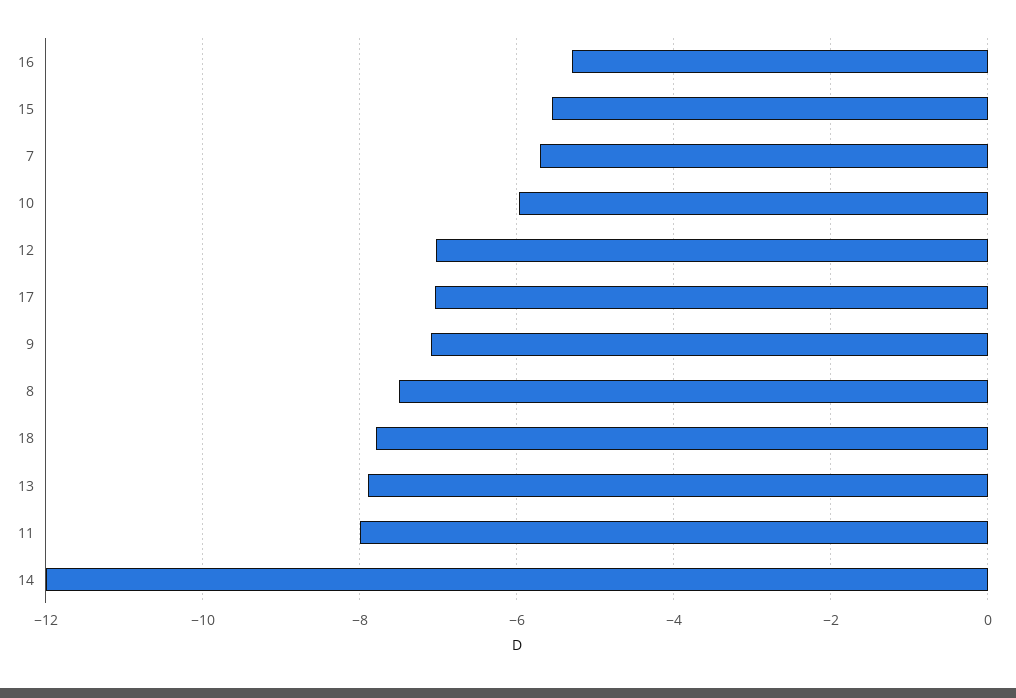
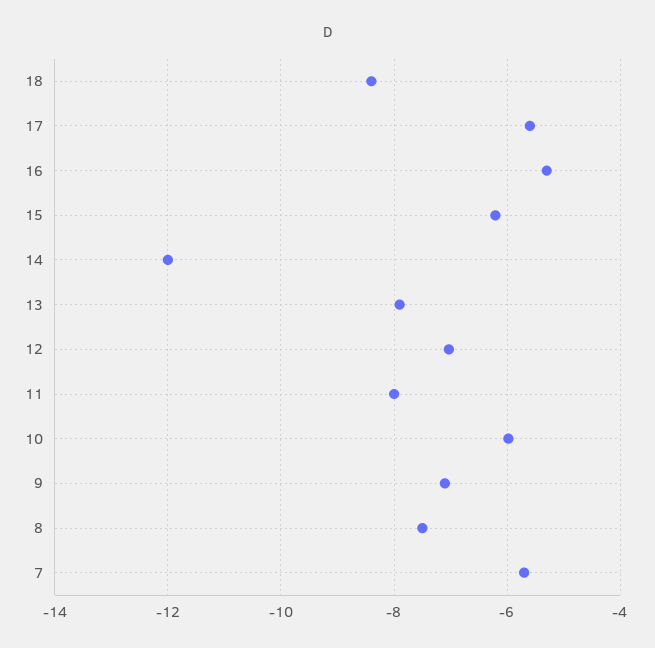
  {
    "16": -5.4,
-   "15": -5.6,
+   "15": -6.2,
    "7": -5.8,
    "10": -6,
    "12": -7,
-   "17": -7,
+   "17": -5.6,
    "9": -7.2,
    "8": -7.6,
-   "18": -7.8,
+   "18": -8.4,
    "13": -8,
    "11": -8,
    "14": -12
  }

